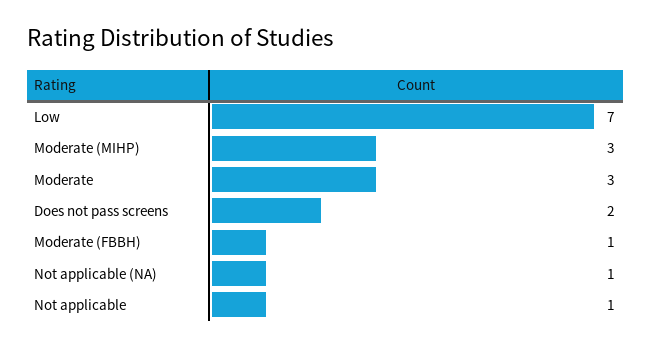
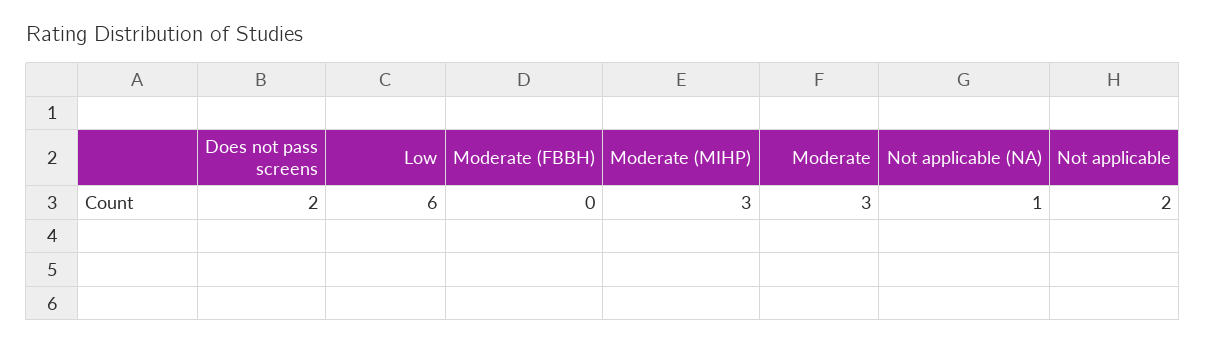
  {
-   "Low": 7,
+   "Low": 6,
    "Moderate (MIHP)": 3,
    "Moderate": 3,
    "Does not pass screens": 2,
-   "Moderate (FBBH)": 1,
+   "Moderate (FBBH)": 0,
    "Not applicable (NA)": 1,
-   "Not applicable": 1
+   "Not applicable": 2
  }

